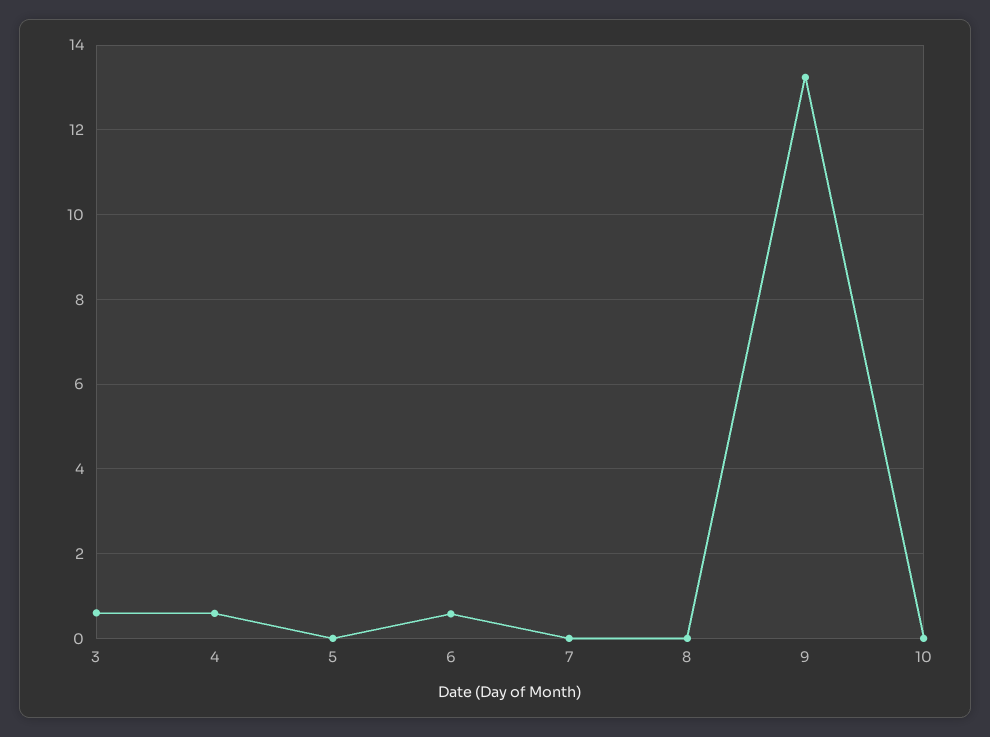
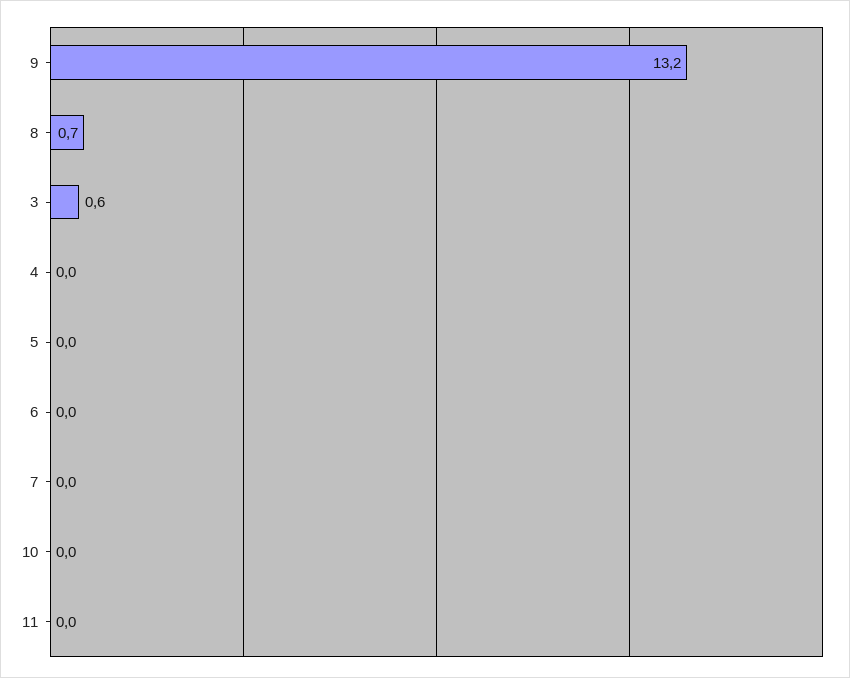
  {
    "3": 0.6,
-   "4": 0.6,
+   "4": 0,
    "5": 0,
-   "6": 0.6,
+   "6": 0,
    "7": 0,
-   "8": 0,
+   "8": 0.7,
    "9": 13.2,
-   "10": 0
+   "10": 0,
+   "11": 0
  }

